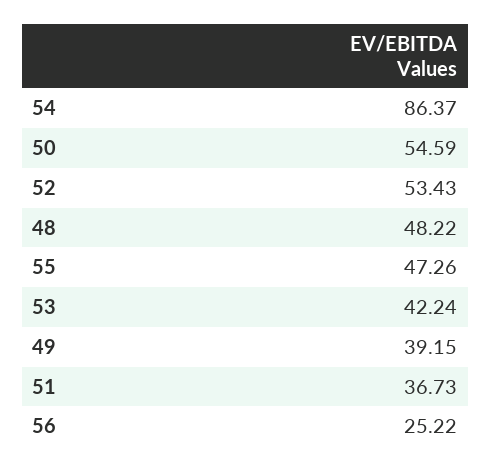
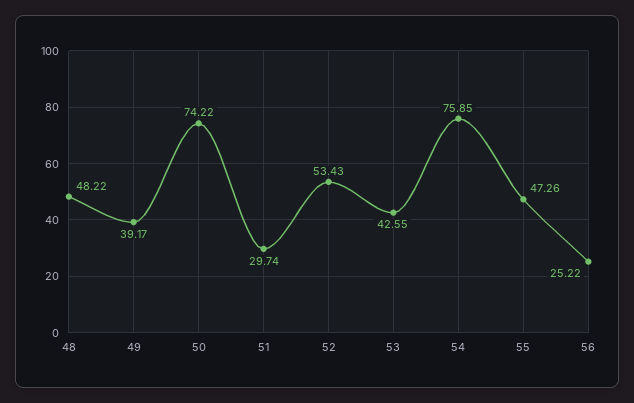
  {
-   "54": 86.37,
+   "54": 75.85,
-   "50": 54.59,
+   "50": 74.22,
    "52": 53.43,
    "48": 48.22,
    "55": 47.26,
-   "53": 42.24,
+   "53": 42.55,
-   "49": 39.15,
+   "49": 39.17,
-   "51": 36.73,
+   "51": 29.74,
    "56": 25.22
  }

